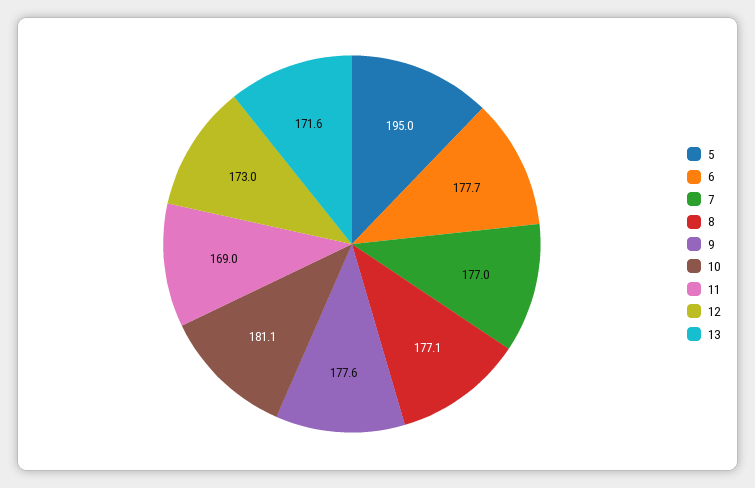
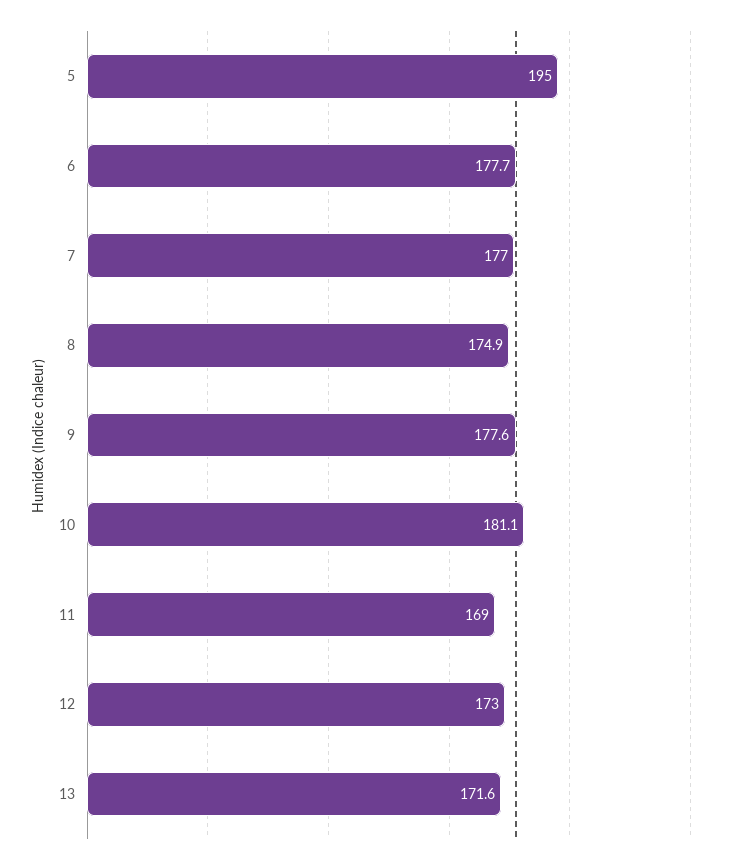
  {
    "5": 195,
    "6": 177.7,
    "7": 177,
-   "8": 177.1,
+   "8": 174.9,
    "9": 177.6,
    "10": 181.1,
    "11": 169,
    "12": 173,
    "13": 171.6
  }

